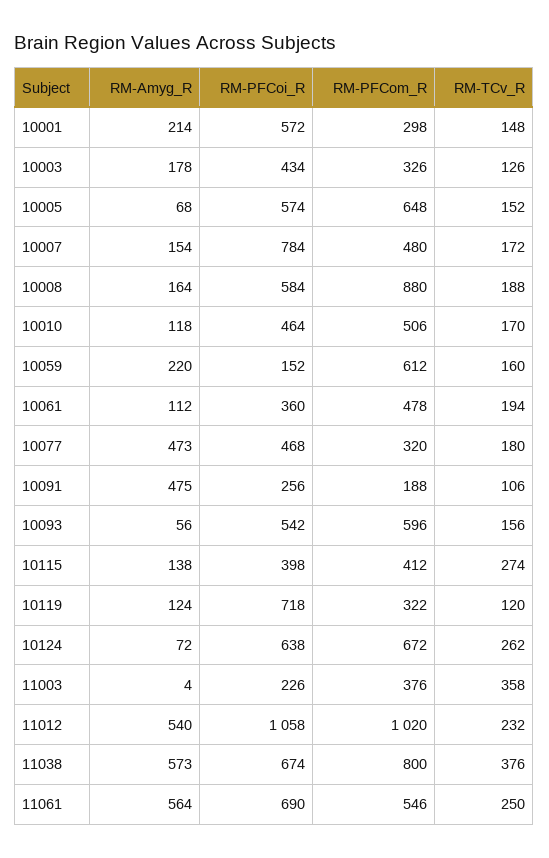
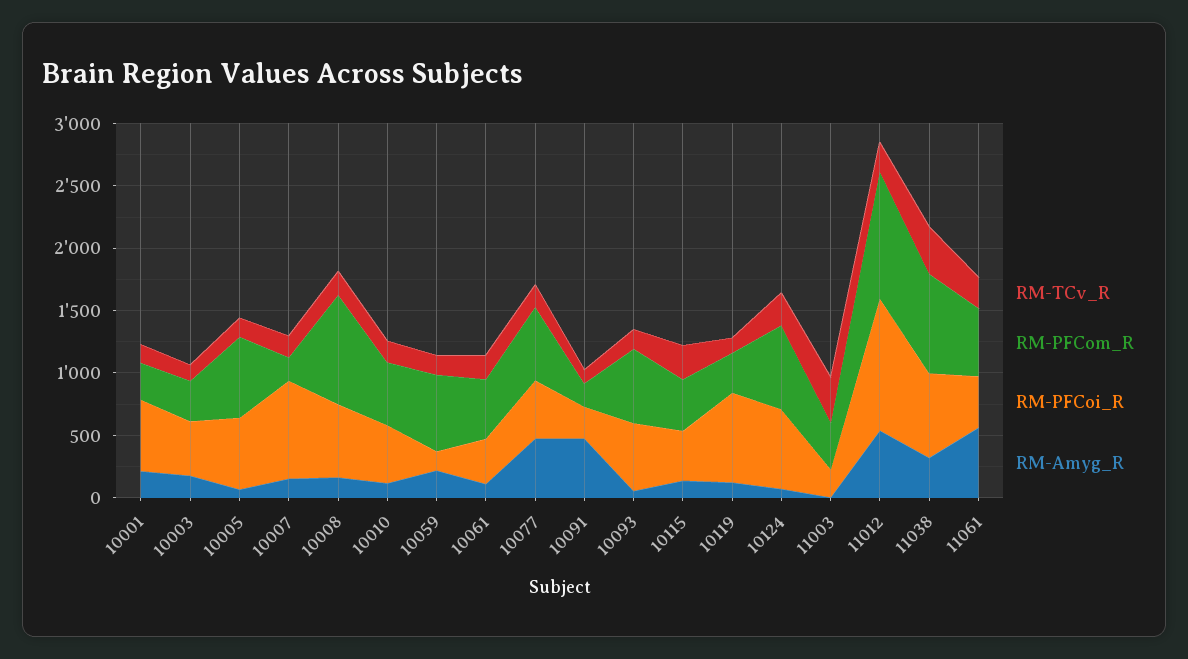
  {
    "RM-Amyg_R": {
      "10001": 214,
      "10003": 178,
      "10005": 68,
      "10007": 154,
      "10008": 164,
      "10010": 118,
      "10059": 220,
      "10061": 112,
      "10077": 473,
      "10091": 475,
      "10093": 56,
      "10115": 138,
      "10119": 124,
      "10124": 72,
      "11003": 4,
      "11012": 540,
-     "11038": 573,
+     "11038": 300,
      "11061": 564
    },
    "RM-PFCoi_R": {
      "10001": 572,
      "10003": 434,
      "10005": 574,
      "10007": 784,
      "10008": 584,
      "10010": 464,
      "10059": 152,
      "10061": 360,
      "10077": 468,
      "10091": 256,
      "10093": 542,
      "10115": 398,
      "10119": 718,
      "10124": 638,
      "11003": 226,
      "11012": 1058,
      "11038": 674,
-     "11061": 690
+     "11061": 400
    },
    "RM-PFCom_R": {
      "10001": 298,
      "10003": 326,
      "10005": 648,
-     "10007": 480,
+     "10007": 200,
      "10008": 880,
      "10010": 506,
      "10059": 612,
      "10061": 478,
-     "10077": 320,
+     "10077": 600,
      "10091": 188,
      "10093": 596,
      "10115": 412,
      "10119": 322,
      "10124": 672,
      "11003": 376,
      "11012": 1020,
      "11038": 800,
      "11061": 546
    },
    "RM-TCv_R": {
      "10001": 148,
      "10003": 126,
      "10005": 152,
      "10007": 172,
      "10008": 188,
      "10010": 170,
      "10059": 160,
      "10061": 194,
      "10077": 180,
      "10091": 106,
      "10093": 156,
      "10115": 274,
      "10119": 120,
      "10124": 262,
      "11003": 358,
      "11012": 232,
      "11038": 376,
      "11061": 250
    }
  }

